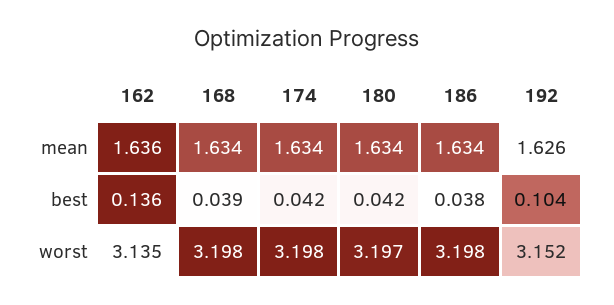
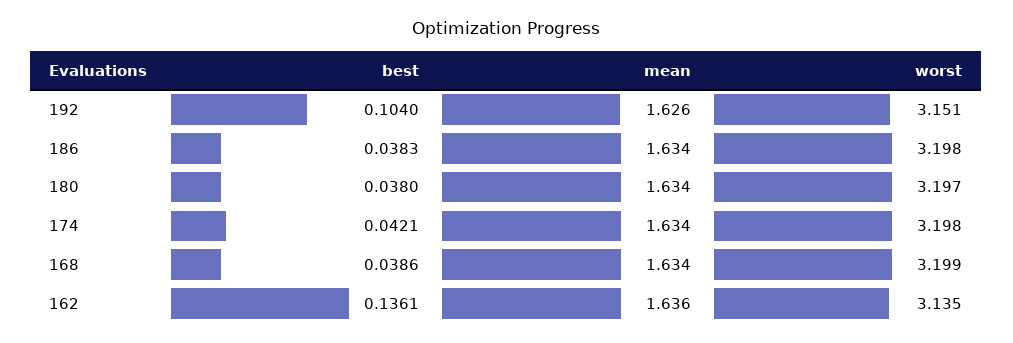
  {
    "162": {
      "mean": 1.636,
      "best": 0.1361,
      "worst": 3.135
    },
    "168": {
      "mean": 1.634,
      "best": 0.0386,
-     "worst": 3.198
+     "worst": 3.199
    },
    "174": {
      "mean": 1.634,
      "best": 0.0421,
      "worst": 3.198
    },
    "180": {
      "mean": 1.634,
-     "best": 0.042,
+     "best": 0.038,
      "worst": 3.197
    },
    "186": {
      "mean": 1.634,
      "best": 0.0383,
      "worst": 3.198
    },
    "192": {
      "mean": 1.626,
      "best": 0.104,
-     "worst": 3.152
+     "worst": 3.151
    }
  }

